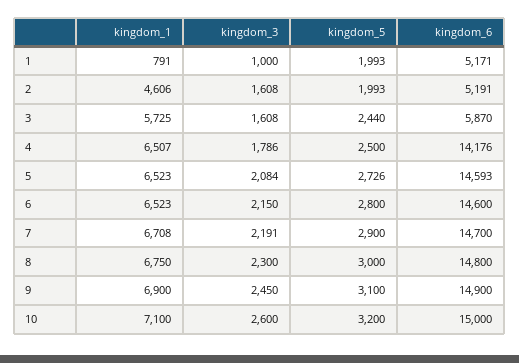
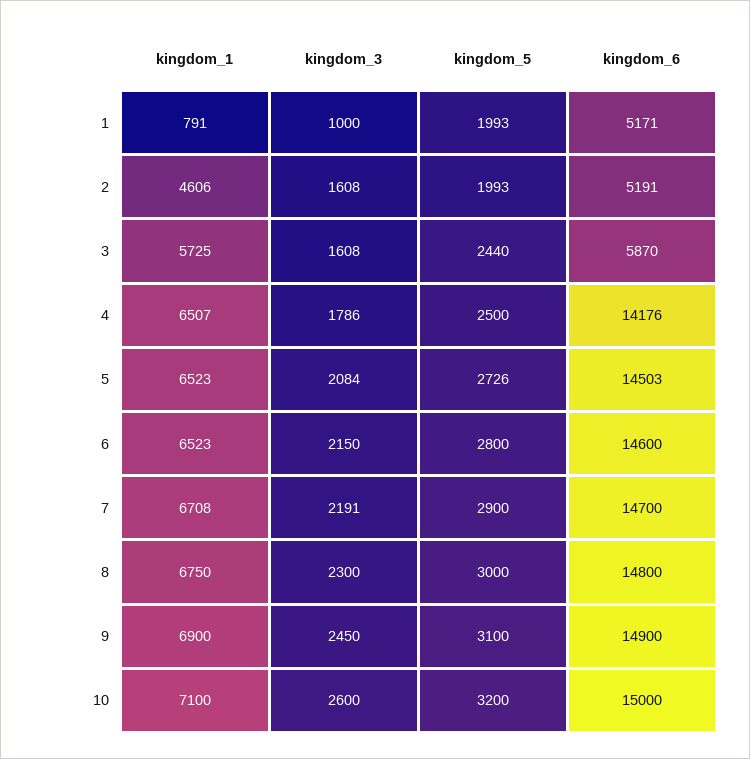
  {
    "kingdom_1": {
      "1": 791,
      "2": 4606,
      "3": 5725,
      "4": 6507,
      "5": 6523,
      "6": 6523,
      "7": 6708,
      "8": 6750,
      "9": 6900,
      "10": 7100
    },
    "kingdom_3": {
      "1": 1000,
      "2": 1608,
      "3": 1608,
      "4": 1786,
      "5": 2084,
      "6": 2150,
      "7": 2191,
      "8": 2300,
      "9": 2450,
      "10": 2600
    },
    "kingdom_5": {
      "1": 1993,
      "2": 1993,
      "3": 2440,
      "4": 2500,
      "5": 2726,
      "6": 2800,
      "7": 2900,
      "8": 3000,
      "9": 3100,
      "10": 3200
    },
    "kingdom_6": {
      "1": 5171,
      "2": 5191,
      "3": 5870,
      "4": 14176,
-     "5": 14593,
+     "5": 14503,
      "6": 14600,
      "7": 14700,
      "8": 14800,
      "9": 14900,
      "10": 15000
    }
  }

